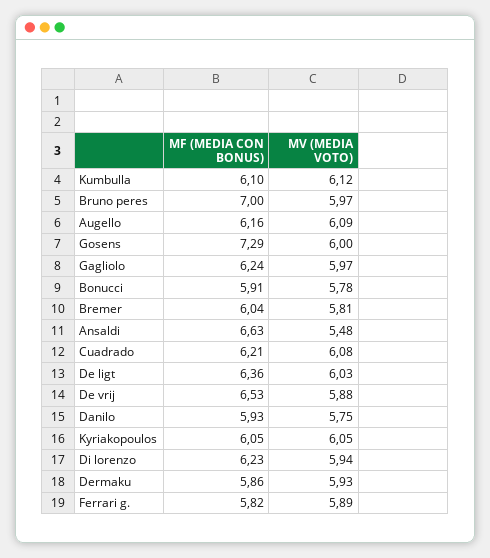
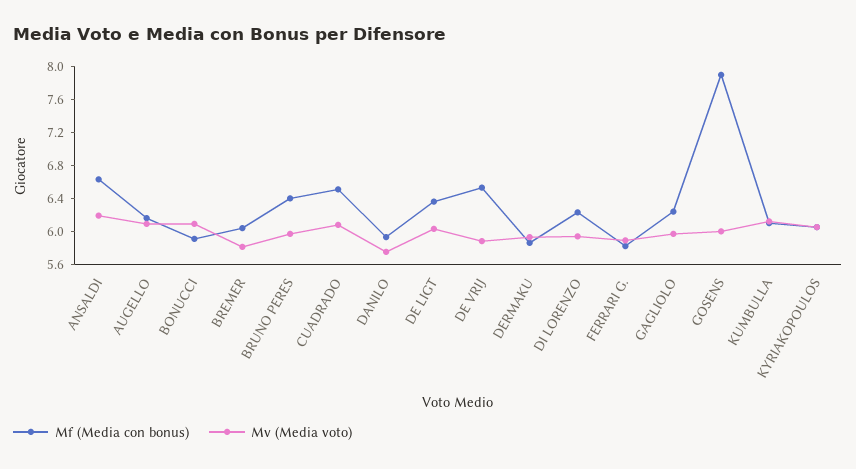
  {
    "MF (MEDIA CON BONUS)": {
      "Kumbulla": 6.1,
-     "Bruno peres": 7,
+     "Bruno peres": 6.4,
      "Augello": 6.16,
-     "Gosens": 7.29,
+     "Gosens": 7.9,
      "Gagliolo": 6.24,
      "Bonucci": 5.91,
      "Bremer": 6.04,
      "Ansaldi": 6.63,
-     "Cuadrado": 6.21,
+     "Cuadrado": 6.5,
      "De ligt": 6.36,
      "De vrij": 6.53,
      "Danilo": 5.93,
      "Kyriakopoulos": 6.05,
      "Di lorenzo": 6.23,
      "Dermaku": 5.86,
      "Ferrari g.": 5.82
    },
    "MV (MEDIA VOTO)": {
      "Kumbulla": 6.12,
      "Bruno peres": 5.97,
      "Augello": 6.09,
      "Gosens": 6,
      "Gagliolo": 5.97,
-     "Bonucci": 5.78,
+     "Bonucci": 6.1,
      "Bremer": 5.81,
-     "Ansaldi": 5.48,
+     "Ansaldi": 6.2,
      "Cuadrado": 6.08,
      "De ligt": 6.03,
      "De vrij": 5.88,
      "Danilo": 5.75,
      "Kyriakopoulos": 6.05,
      "Di lorenzo": 5.94,
      "Dermaku": 5.93,
      "Ferrari g.": 5.89
    }
  }

